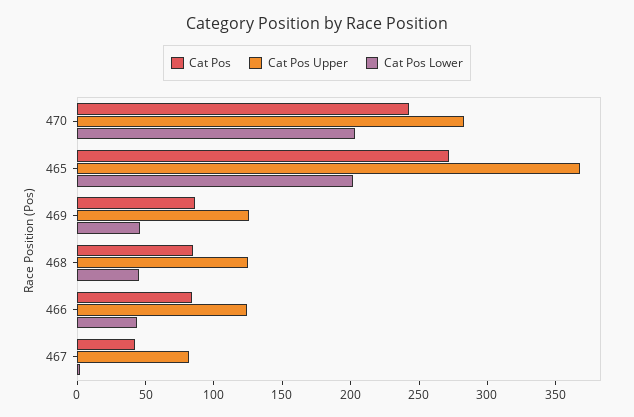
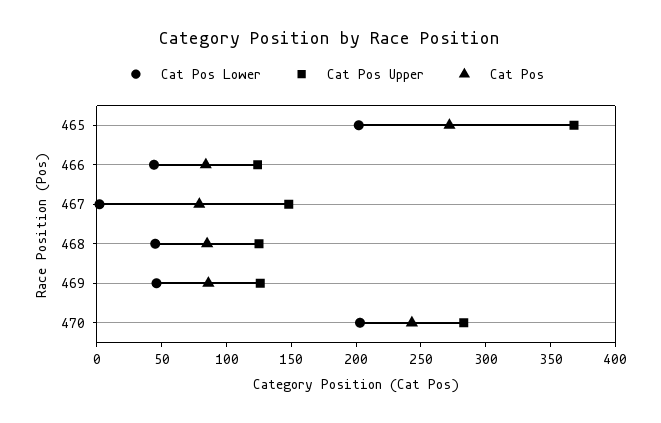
  {
    "Cat Pos": {
      "470": 240,
      "465": 270,
      "469": 90,
      "468": 90,
      "466": 80,
-     "467": 40
+     "467": 80
    },
    "Cat Pos Upper": {
      "470": 280,
      "465": 370,
      "469": 130,
      "468": 130,
      "466": 120,
-     "467": 80
+     "467": 150
    },
    "Cat Pos Lower": {
      "470": 200,
      "465": 200,
      "469": 50,
      "468": 50,
      "466": 40,
      "467": 0
    }
  }

